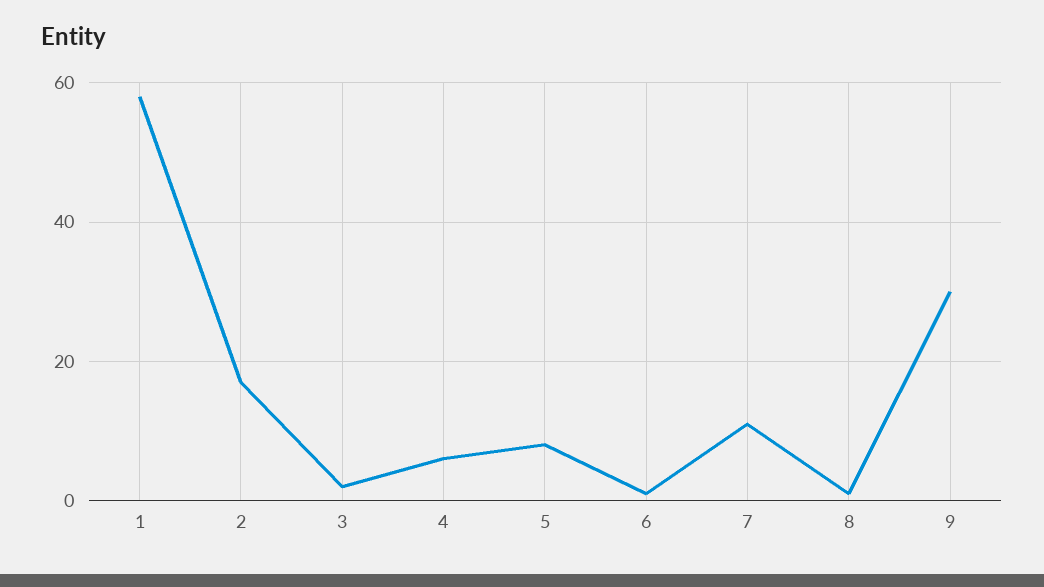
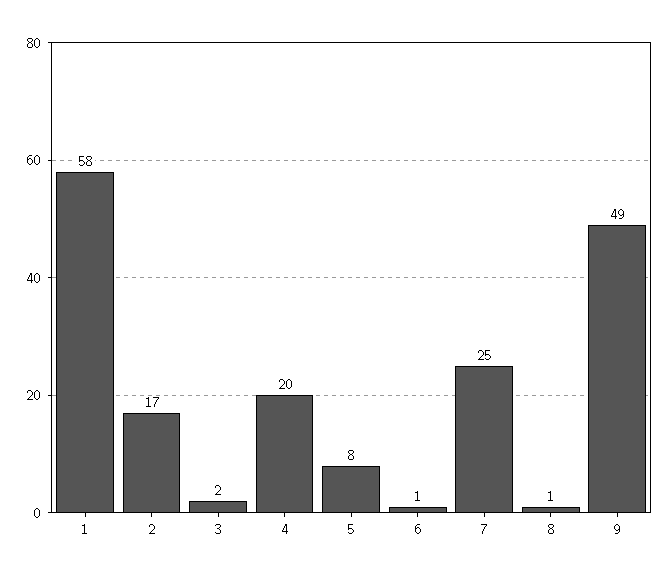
  {
    "1": 58,
    "2": 17,
    "3": 2,
-   "4": 5,
+   "4": 20,
    "5": 8,
    "6": 1,
-   "7": 10,
+   "7": 25,
    "8": 1,
-   "9": 30
+   "9": 49
  }

